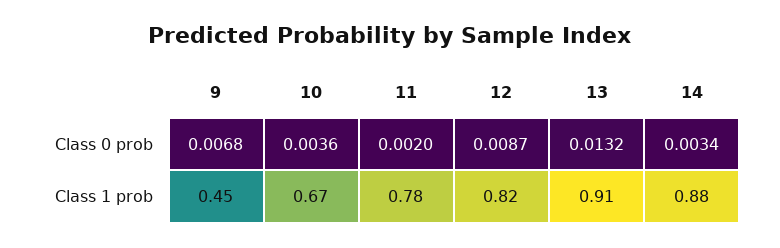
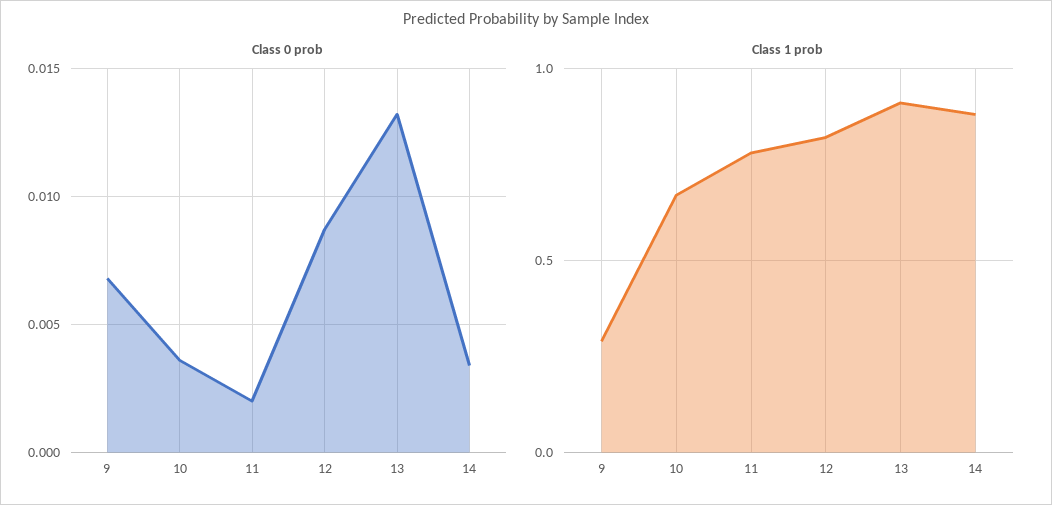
  {
    "Class 0 prob": {
      "9": 0.0068,
      "10": 0.0036,
      "11": 0.002,
      "12": 0.0087,
      "13": 0.0132,
      "14": 0.0034
    },
    "Class 1 prob": {
-     "9": 0.45,
+     "9": 0.3,
      "10": 0.67,
      "11": 0.78,
      "12": 0.82,
      "13": 0.91,
      "14": 0.88
    }
  }

